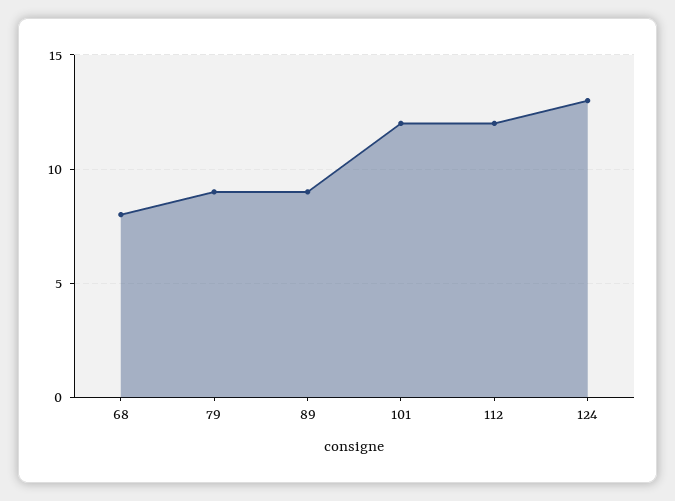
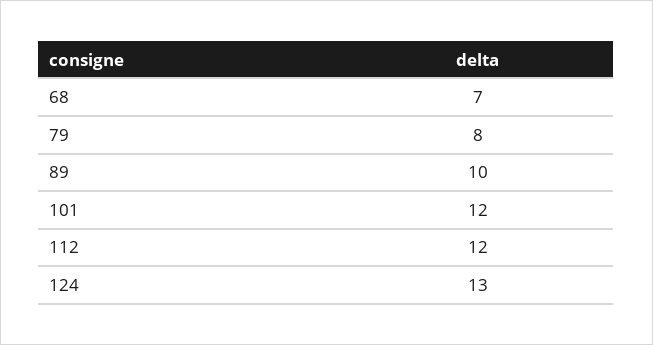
  {
-   "68": 8,
+   "68": 7,
-   "79": 9,
+   "79": 8,
-   "89": 9,
+   "89": 10,
    "101": 12,
    "112": 12,
    "124": 13
  }

